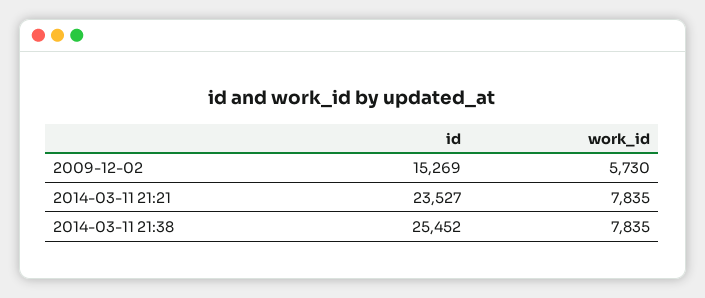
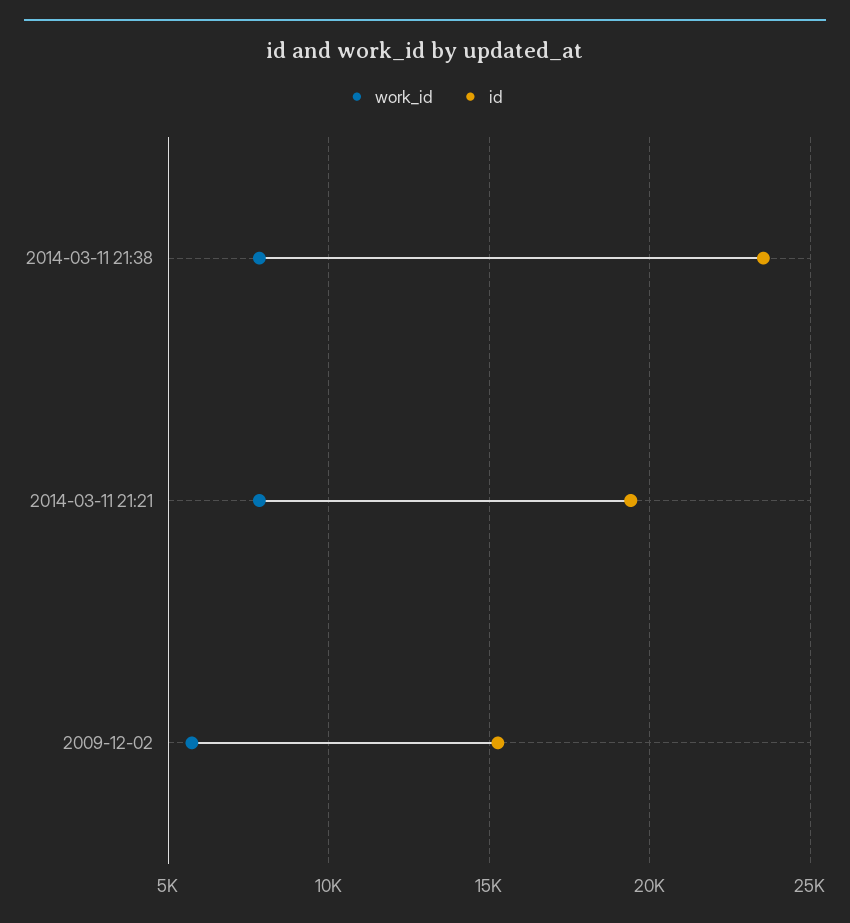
  {
    "id": {
      "2009-12-02": 15269,
-     "2014-03-11 21:21": 23527,
+     "2014-03-11 21:21": 19500,
-     "2014-03-11 21:38": 25452
+     "2014-03-11 21:38": 23500
    },
    "work_id": {
      "2009-12-02": 5730,
      "2014-03-11 21:21": 7835,
      "2014-03-11 21:38": 7835
    }
  }

